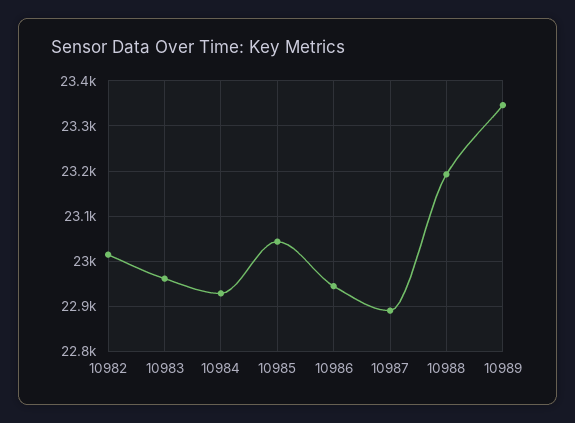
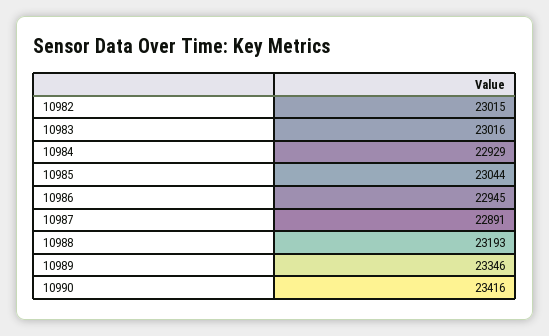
  {
    "10982": 23015,
-   "10983": 22960,
+   "10983": 23016,
    "10984": 22929,
    "10985": 23044,
    "10986": 22945,
    "10987": 22891,
    "10988": 23193,
-   "10989": 23346
+   "10989": 23346,
+   "10990": 23416
  }

